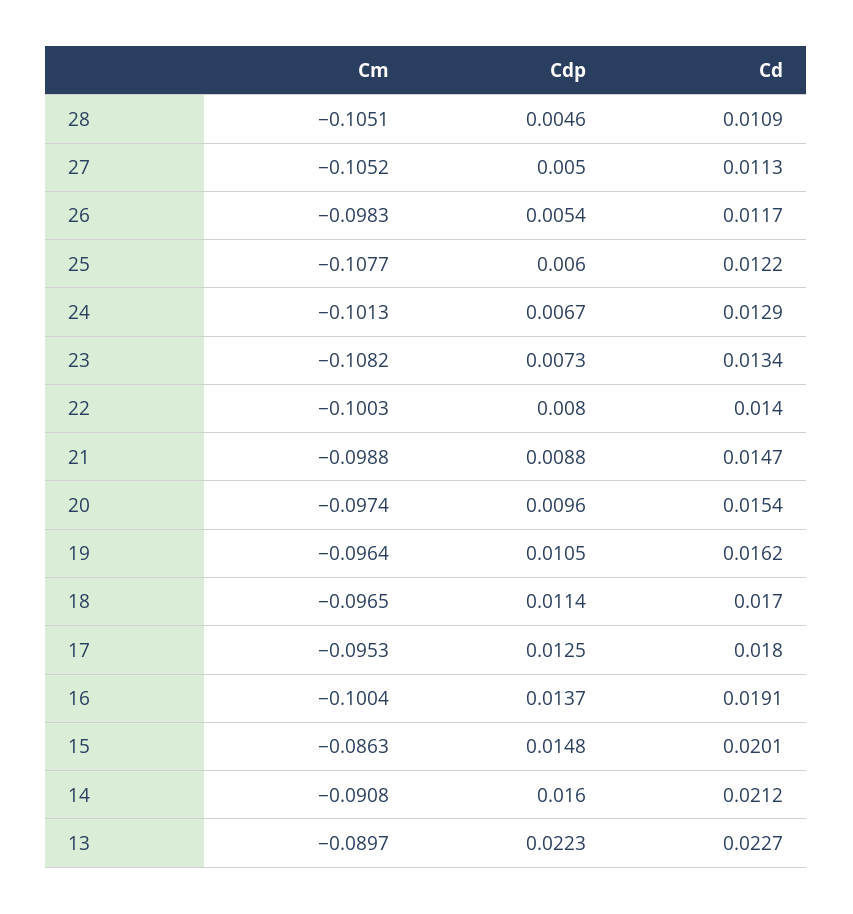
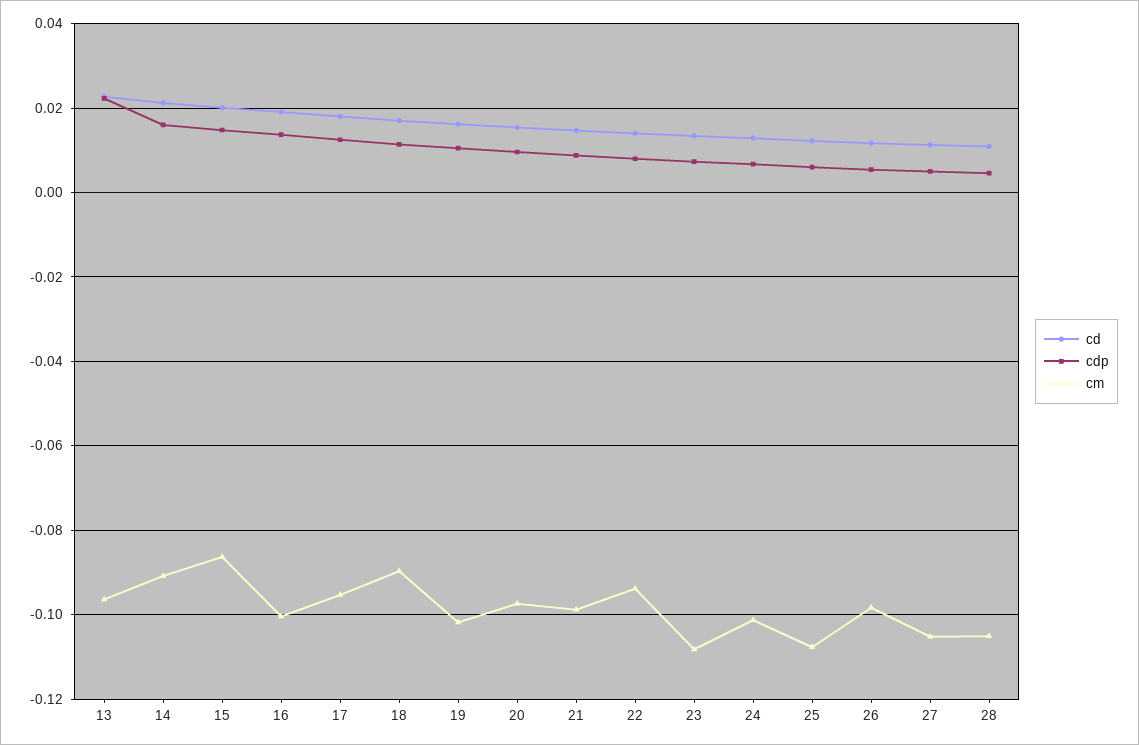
  {
    "Cm": {
      "28": -0.1051,
      "27": -0.1052,
      "26": -0.0983,
      "25": -0.1077,
      "24": -0.1013,
      "23": -0.1082,
-     "22": -0.1003,
+     "22": -0.094,
      "21": -0.0988,
      "20": -0.0974,
-     "19": -0.0964,
+     "19": -0.102,
-     "18": -0.0965,
+     "18": -0.09,
      "17": -0.0953,
      "16": -0.1004,
      "15": -0.0863,
      "14": -0.0908,
-     "13": -0.0897
+     "13": -0.096
    },
    "Cdp": {
      "28": 0.0046,
      "27": 0.005,
      "26": 0.0054,
      "25": 0.006,
      "24": 0.0067,
      "23": 0.0073,
      "22": 0.008,
      "21": 0.0088,
      "20": 0.0096,
      "19": 0.0105,
      "18": 0.0114,
      "17": 0.0125,
      "16": 0.0137,
      "15": 0.0148,
      "14": 0.016,
      "13": 0.0223
    },
    "Cd": {
      "28": 0.0109,
      "27": 0.0113,
      "26": 0.0117,
      "25": 0.0122,
      "24": 0.0129,
      "23": 0.0134,
      "22": 0.014,
      "21": 0.0147,
      "20": 0.0154,
      "19": 0.0162,
      "18": 0.017,
      "17": 0.018,
      "16": 0.0191,
      "15": 0.0201,
      "14": 0.0212,
      "13": 0.0227
    }
  }

